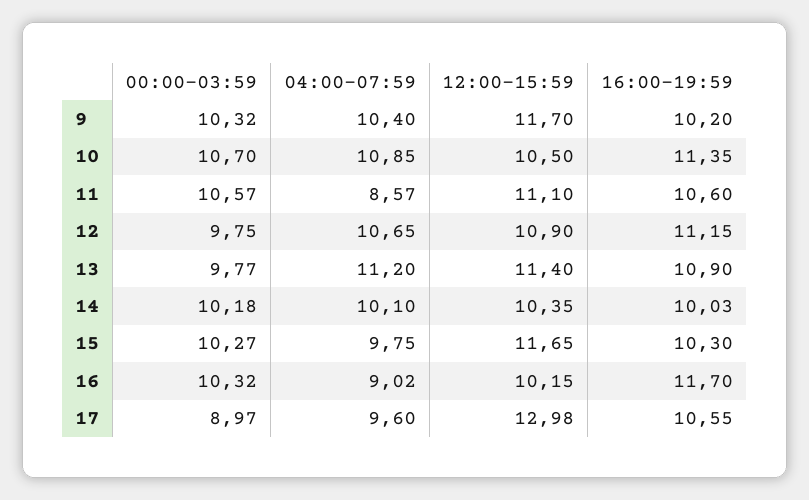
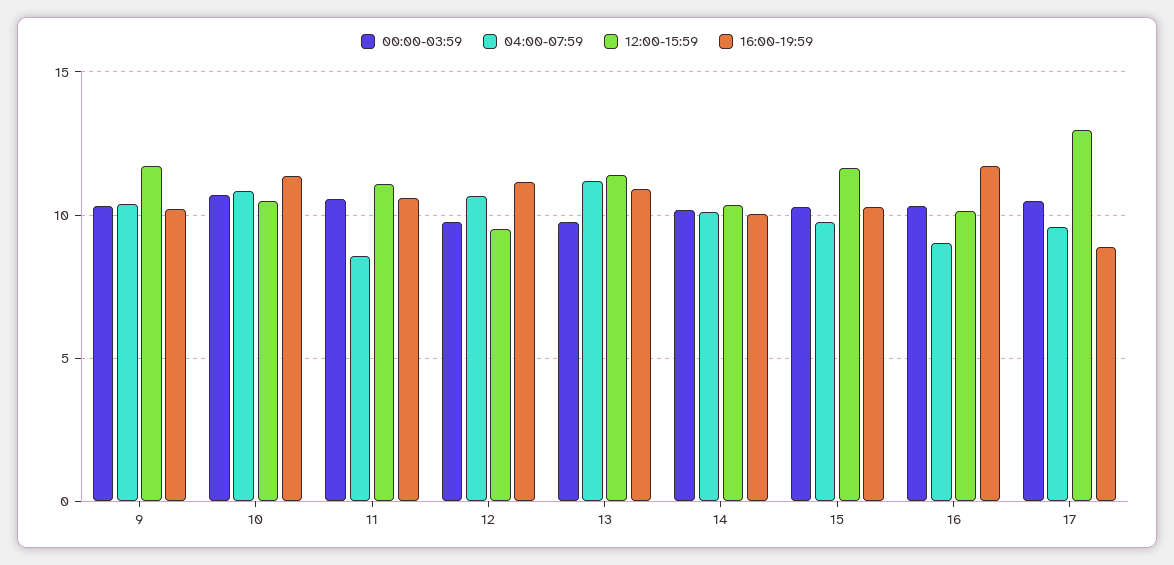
  {
    "00:00-03:59": {
      "9": 10.32,
      "10": 10.7,
      "11": 10.57,
      "12": 9.75,
      "13": 9.77,
      "14": 10.18,
      "15": 10.27,
      "16": 10.32,
-     "17": 8.97
+     "17": 10.5
    },
    "04:00-07:59": {
      "9": 10.4,
      "10": 10.85,
      "11": 8.57,
      "12": 10.65,
      "13": 11.2,
      "14": 10.1,
      "15": 9.75,
      "16": 9.02,
      "17": 9.6
    },
    "12:00-15:59": {
      "9": 11.7,
      "10": 10.5,
      "11": 11.1,
-     "12": 10.9,
+     "12": 9.5,
      "13": 11.4,
      "14": 10.35,
      "15": 11.65,
      "16": 10.15,
      "17": 12.98
    },
    "16:00-19:59": {
      "9": 10.2,
      "10": 11.35,
      "11": 10.6,
      "12": 11.15,
      "13": 10.9,
      "14": 10.03,
      "15": 10.3,
      "16": 11.7,
-     "17": 10.55
+     "17": 9
    }
  }

